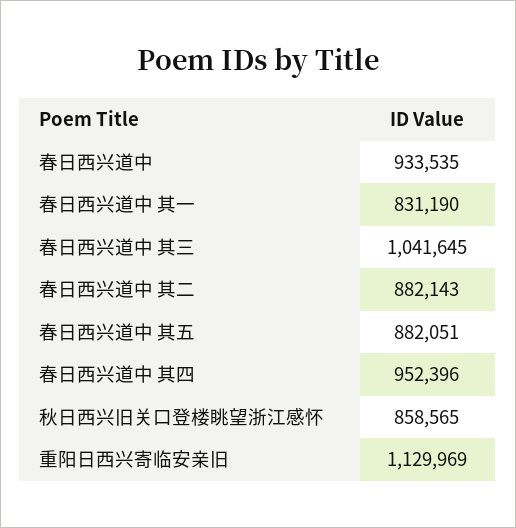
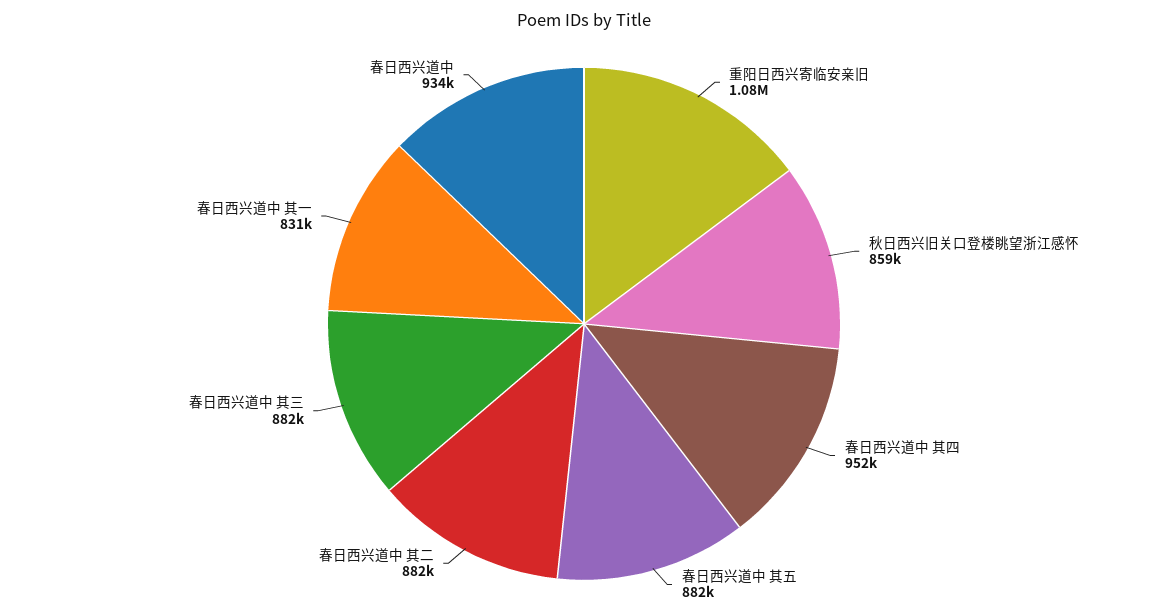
  {
    "春日西兴道中": 933535,
    "春日西兴道中 其一": 831190,
-   "春日西兴道中 其三": 1041645,
+   "春日西兴道中 其三": 882000,
    "春日西兴道中 其二": 882143,
    "春日西兴道中 其五": 882051,
    "春日西兴道中 其四": 952396,
    "秋日西兴旧关口登楼眺望浙江感怀": 858565,
-   "重阳日西兴寄临安亲旧": 1129969
+   "重阳日西兴寄临安亲旧": 1080000
  }

